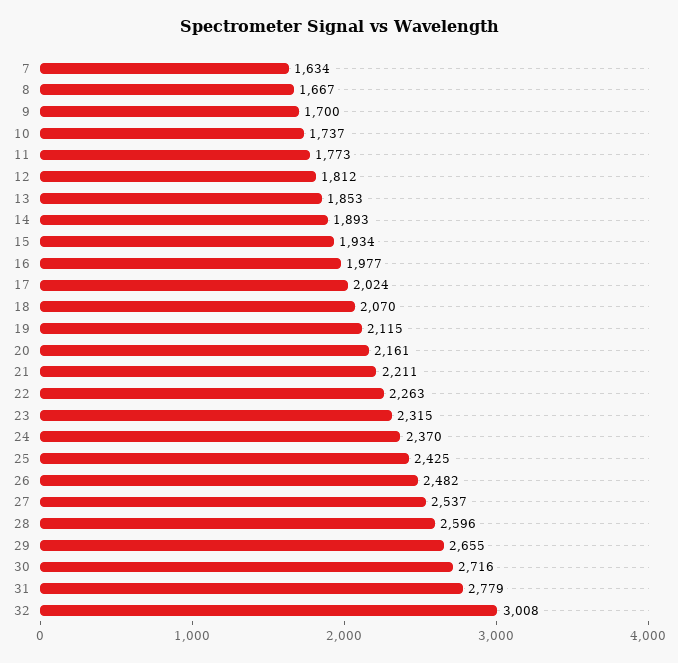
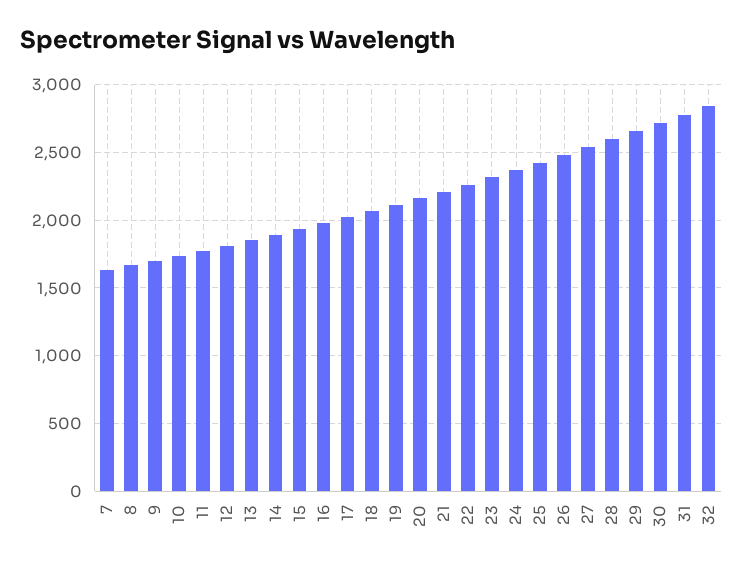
  {
    "7": 1634,
    "8": 1667,
    "9": 1700,
    "10": 1737,
    "11": 1773,
    "12": 1812,
    "13": 1853,
    "14": 1893,
    "15": 1934,
    "16": 1977,
    "17": 2024,
    "18": 2070,
    "19": 2115,
    "20": 2161,
    "21": 2211,
    "22": 2263,
    "23": 2315,
    "24": 2370,
    "25": 2425,
    "26": 2482,
    "27": 2537,
    "28": 2596,
    "29": 2655,
    "30": 2716,
    "31": 2779,
-   "32": 3008
+   "32": 2850
  }

